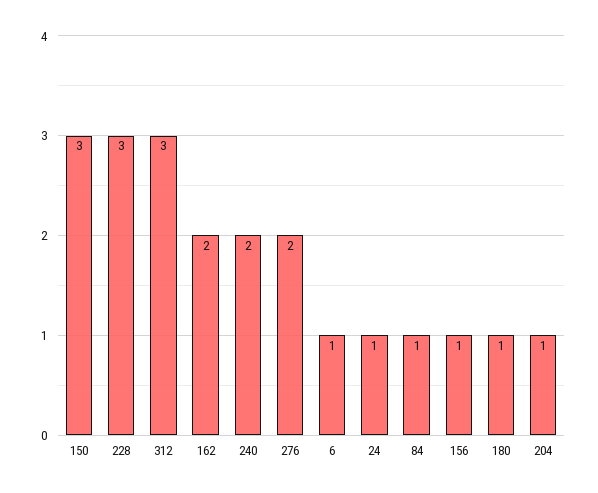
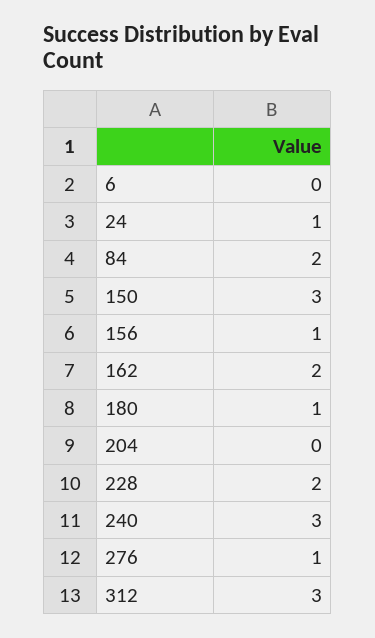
  {
    "150": 3,
-   "228": 3,
+   "228": 2,
    "312": 3,
    "162": 2,
-   "240": 2,
+   "240": 3,
-   "276": 2,
+   "276": 1,
-   "6": 1,
+   "6": 0,
    "24": 1,
-   "84": 1,
+   "84": 2,
    "156": 1,
    "180": 1,
-   "204": 1
+   "204": 0
  }

